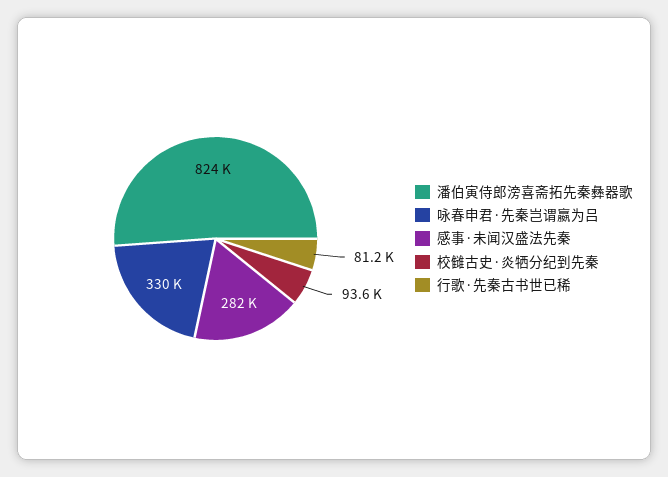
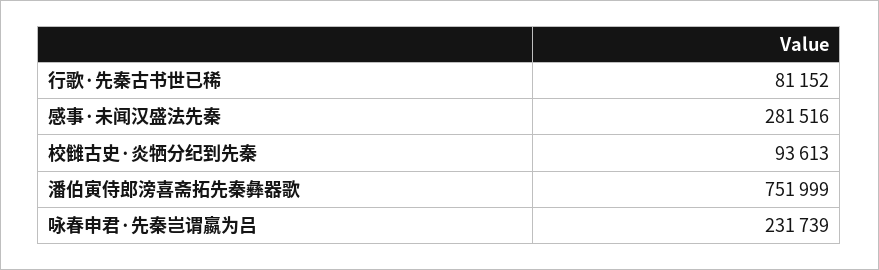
  {
-   "潘伯寅侍郎滂喜斋拓先秦彝器歌": 824000,
+   "潘伯寅侍郎滂喜斋拓先秦彝器歌": 751999,
-   "咏春申君·先秦岂谓嬴为吕": 330000,
+   "咏春申君·先秦岂谓嬴为吕": 231739,
    "感事·未闻汉盛法先秦": 281516,
    "校雠古史·炎牺分纪到先秦": 93613,
    "行歌·先秦古书世已稀": 81152
  }

